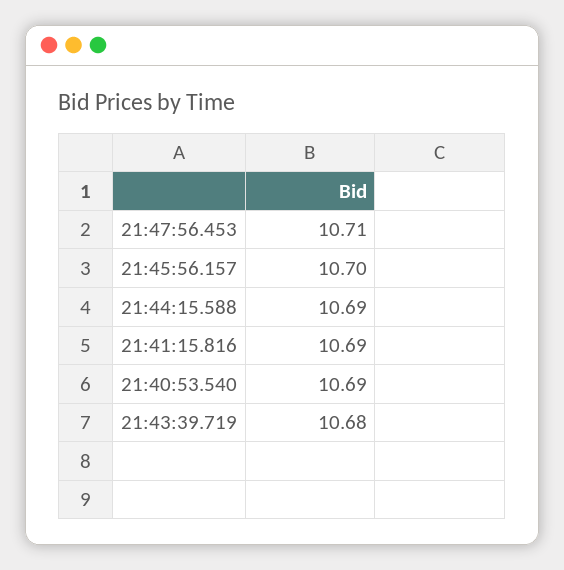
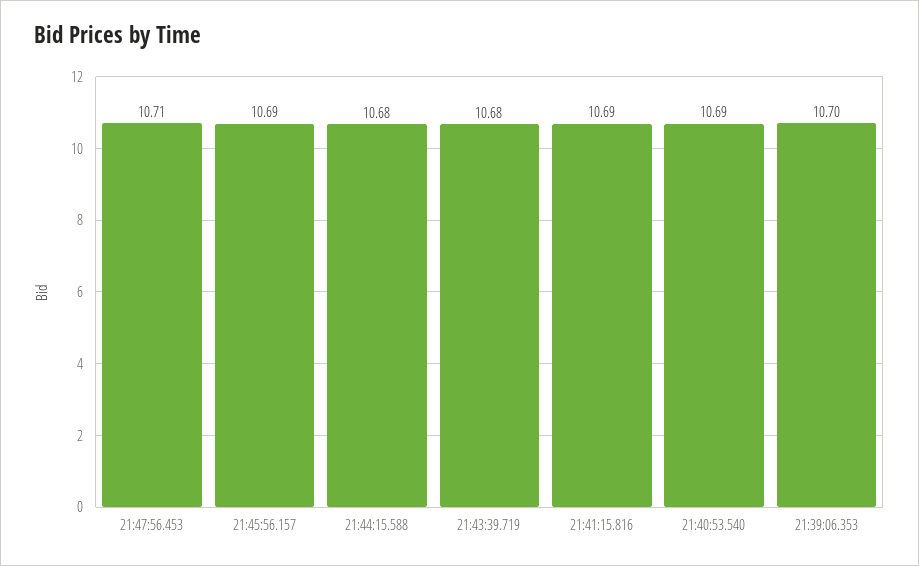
  {
    "21:47:56.453": 10.71,
-   "21:45:56.157": 10.7,
+   "21:45:56.157": 10.69,
-   "21:44:15.588": 10.69,
+   "21:44:15.588": 10.68,
    "21:41:15.816": 10.69,
    "21:40:53.540": 10.69,
-   "21:43:39.719": 10.68
+   "21:43:39.719": 10.68,
+   "21:39:06.353": 10.7
  }

